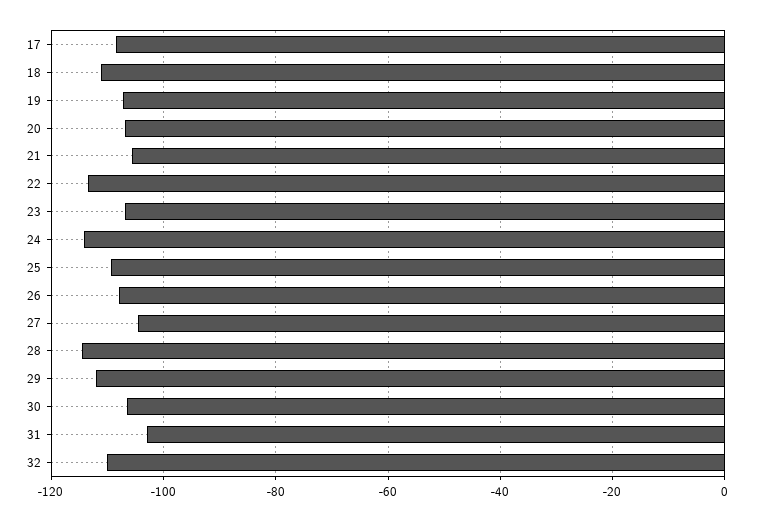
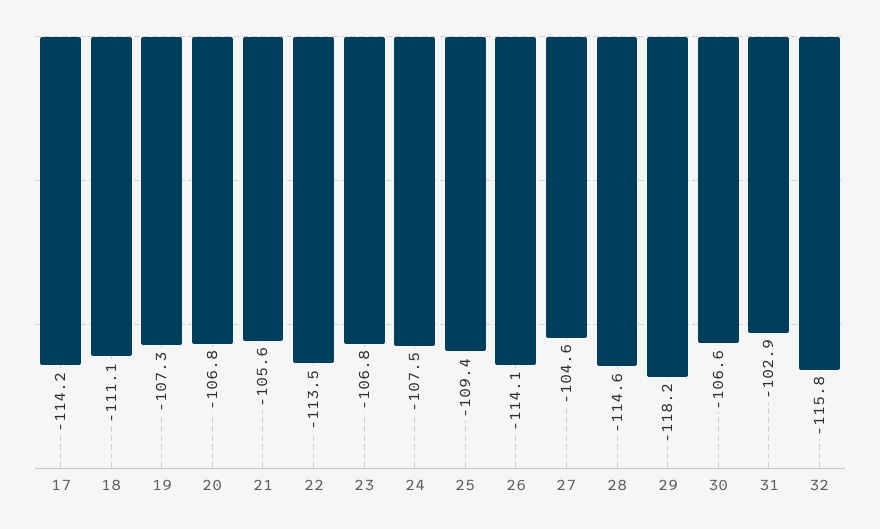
  {
-   "17": -108,
+   "17": -114.2,
    "18": -111.1,
    "19": -107.3,
    "20": -106.8,
    "21": -105.6,
    "22": -113.5,
    "23": -106.8,
-   "24": -114,
+   "24": -107.5,
    "25": -109.4,
-   "26": -108,
+   "26": -114.1,
    "27": -104.6,
    "28": -114.6,
-   "29": -112,
+   "29": -118.2,
    "30": -106.6,
    "31": -102.9,
-   "32": -110
+   "32": -115.8
  }

